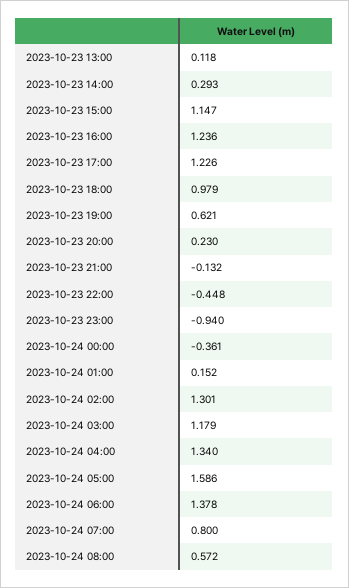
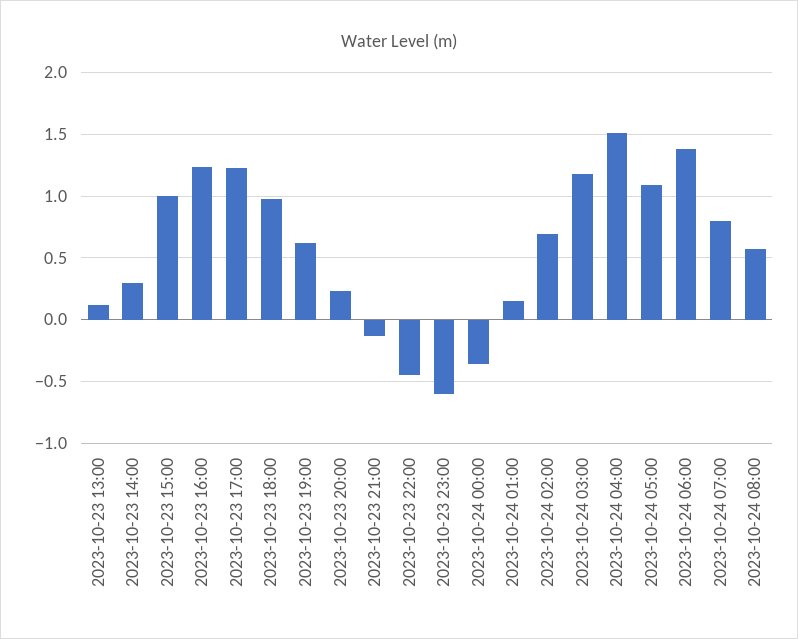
  {
    "2023-10-23 13:00": 0.118,
    "2023-10-23 14:00": 0.293,
-   "2023-10-23 15:00": 1.147,
+   "2023-10-23 15:00": 1,
    "2023-10-23 16:00": 1.236,
    "2023-10-23 17:00": 1.226,
    "2023-10-23 18:00": 0.979,
    "2023-10-23 19:00": 0.621,
    "2023-10-23 20:00": 0.23,
    "2023-10-23 21:00": -0.132,
    "2023-10-23 22:00": -0.448,
-   "2023-10-23 23:00": -0.94,
+   "2023-10-23 23:00": -0.6,
    "2023-10-24 00:00": -0.361,
    "2023-10-24 01:00": 0.152,
-   "2023-10-24 02:00": 1.301,
+   "2023-10-24 02:00": 0.7,
    "2023-10-24 03:00": 1.179,
-   "2023-10-24 04:00": 1.34,
+   "2023-10-24 04:00": 1.5,
-   "2023-10-24 05:00": 1.586,
+   "2023-10-24 05:00": 1.1,
    "2023-10-24 06:00": 1.378,
    "2023-10-24 07:00": 0.8,
    "2023-10-24 08:00": 0.572
  }

